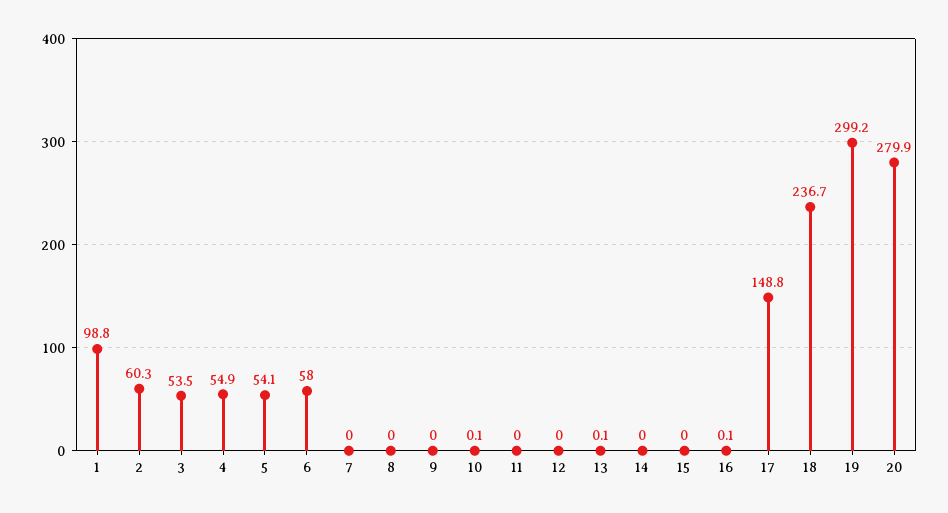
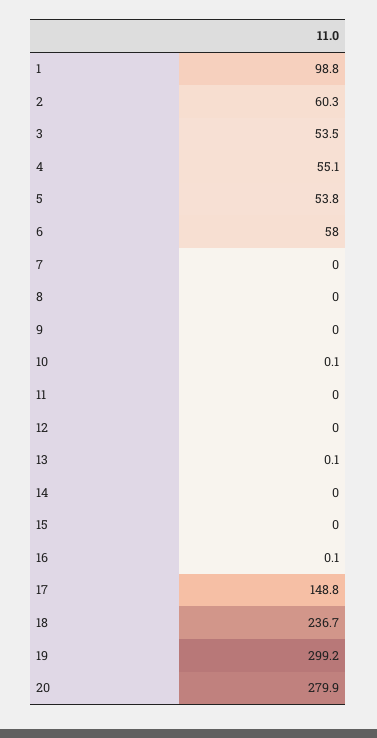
  {
    "1": 98.8,
    "2": 60.3,
    "3": 53.5,
-   "4": 54.9,
+   "4": 55.1,
-   "5": 54.1,
+   "5": 53.8,
    "6": 58,
    "7": 0,
    "8": 0,
    "9": 0,
    "10": 0.1,
    "11": 0,
    "12": 0,
    "13": 0.1,
    "14": 0,
    "15": 0,
    "16": 0.1,
    "17": 148.8,
    "18": 236.7,
    "19": 299.2,
    "20": 279.9
  }

